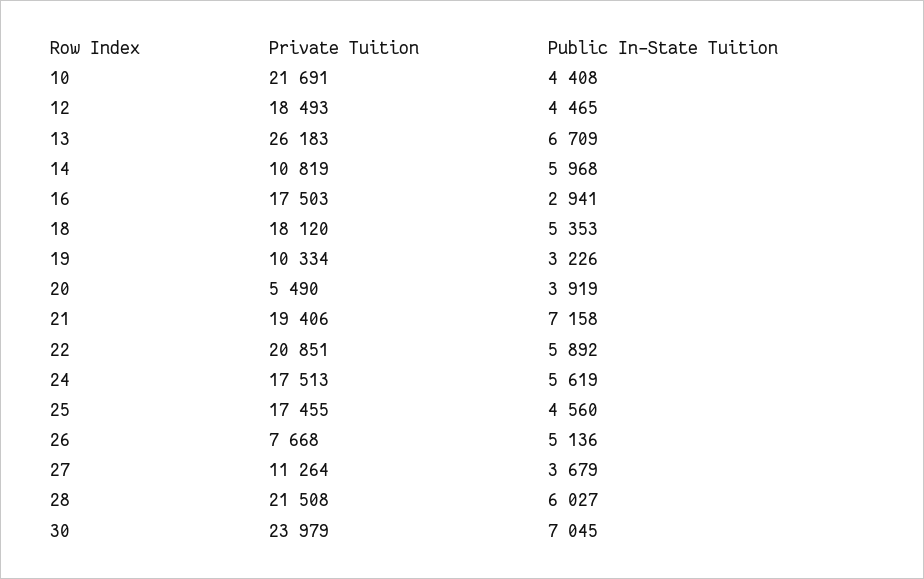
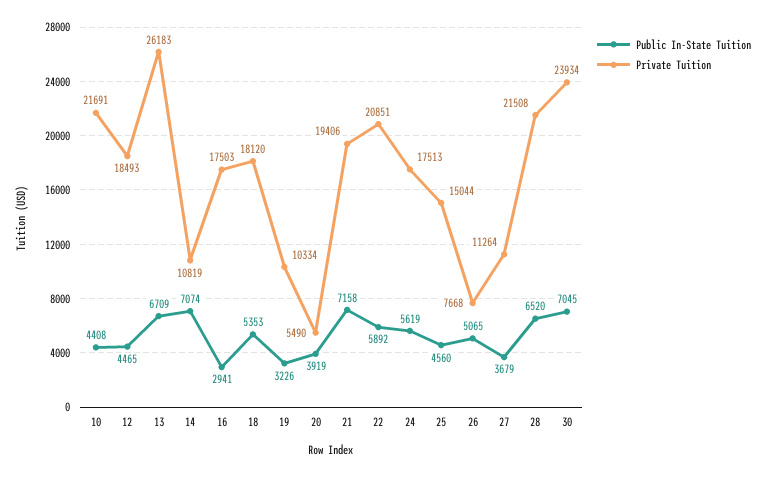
  {
    "Private Tuition": {
      "10": 21691,
      "12": 18493,
      "13": 26183,
      "14": 10819,
      "16": 17503,
      "18": 18120,
      "19": 10334,
      "20": 5490,
      "21": 19406,
      "22": 20851,
      "24": 17513,
-     "25": 17455,
+     "25": 15044,
      "26": 7668,
      "27": 11264,
      "28": 21508,
-     "30": 23979
+     "30": 23934
    },
    "Public In-State Tuition": {
      "10": 4408,
      "12": 4465,
      "13": 6709,
-     "14": 5968,
+     "14": 7074,
      "16": 2941,
      "18": 5353,
      "19": 3226,
      "20": 3919,
      "21": 7158,
      "22": 5892,
      "24": 5619,
      "25": 4560,
-     "26": 5136,
+     "26": 5065,
      "27": 3679,
-     "28": 6027,
+     "28": 6520,
      "30": 7045
    }
  }

